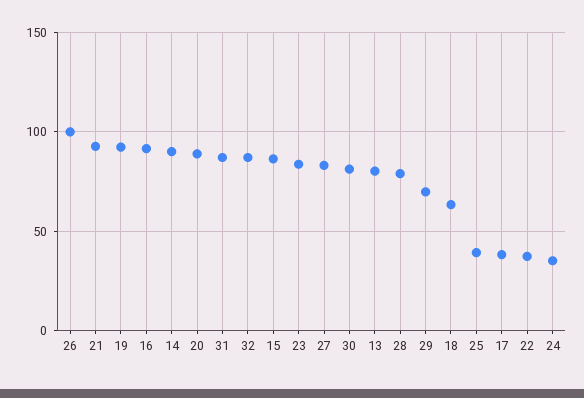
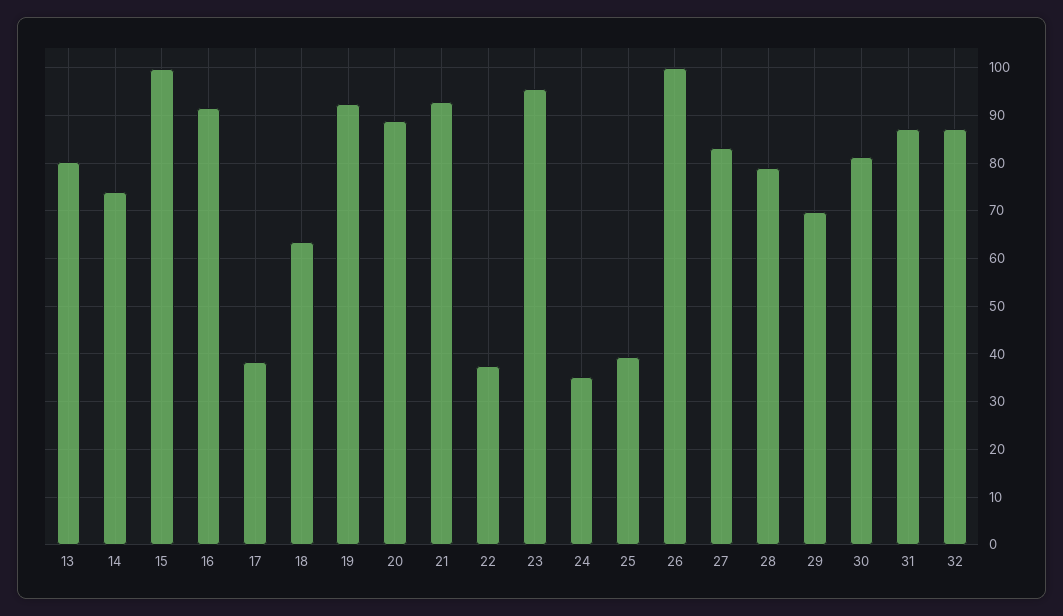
  {
    "26": 100,
    "21": 92,
    "19": 92,
    "16": 92,
-   "14": 90,
+   "14": 74,
    "20": 88,
    "31": 88,
    "32": 88,
-   "15": 85,
+   "15": 100,
-   "23": 85,
+   "23": 96,
    "27": 84,
    "30": 82,
    "13": 80,
    "28": 80,
    "29": 70,
    "18": 64,
    "25": 40,
    "17": 38,
    "22": 38,
    "24": 36
  }

